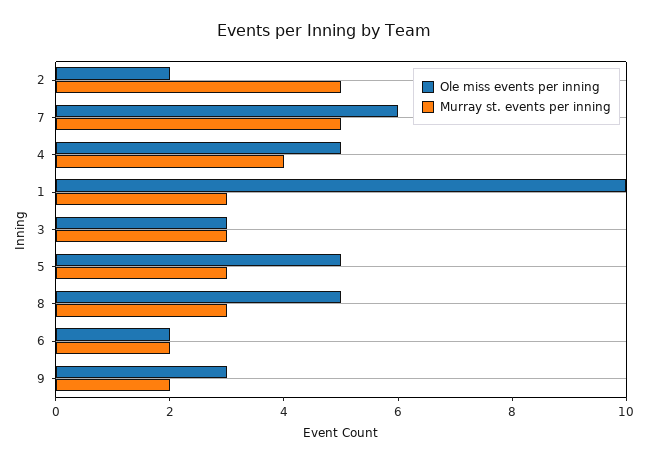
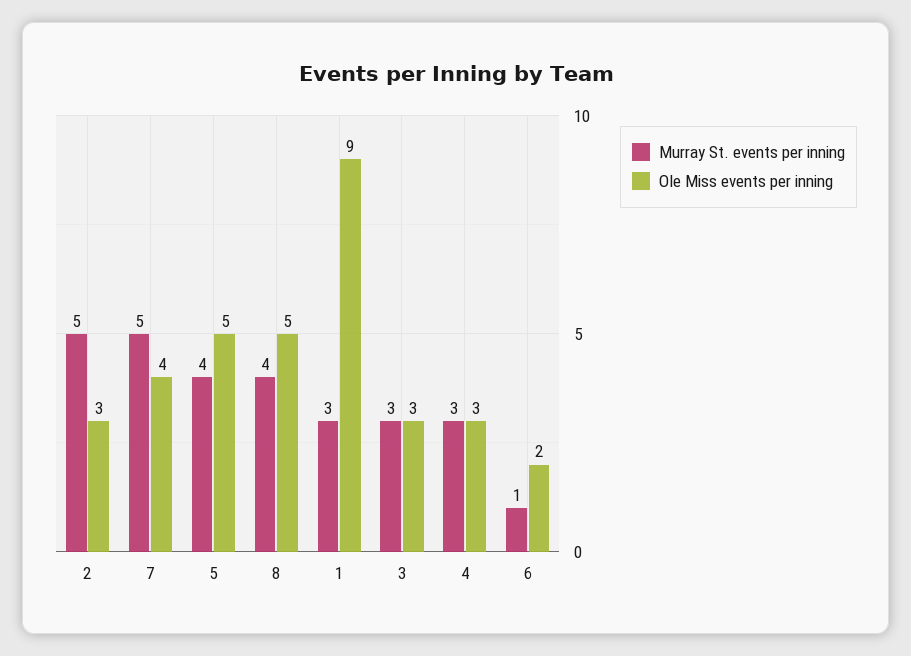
  {
    "Ole miss events per inning": {
-     "2": 2,
+     "2": 3,
-     "7": 6,
+     "7": 4,
-     "4": 5,
+     "4": 3,
-     "1": 10,
+     "1": 9,
      "3": 3,
      "5": 5,
      "8": 5,
-     "6": 2,
+     "6": 2
-     "9": 3
    },
    "Murray st. events per inning": {
      "2": 5,
      "7": 5,
-     "4": 4,
+     "4": 3,
      "1": 3,
      "3": 3,
-     "5": 3,
+     "5": 4,
-     "8": 3,
+     "8": 4,
-     "6": 2,
+     "6": 1
-     "9": 2
    }
  }

